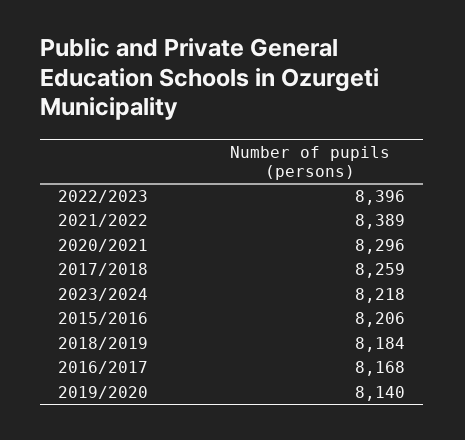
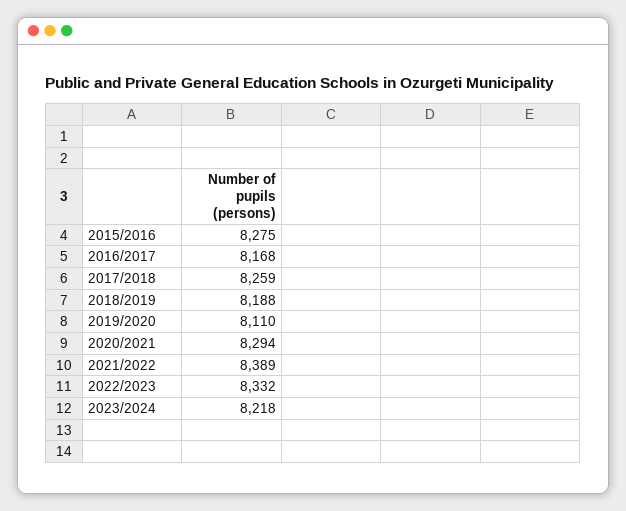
  {
-   "2022/2023": 8396,
+   "2022/2023": 8332,
    "2021/2022": 8389,
-   "2020/2021": 8296,
+   "2020/2021": 8294,
    "2017/2018": 8259,
    "2023/2024": 8218,
-   "2015/2016": 8206,
+   "2015/2016": 8275,
-   "2018/2019": 8184,
+   "2018/2019": 8188,
    "2016/2017": 8168,
-   "2019/2020": 8140
+   "2019/2020": 8110
  }

